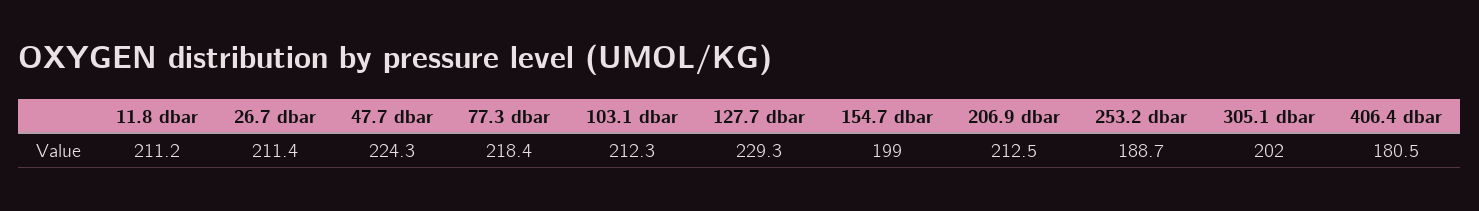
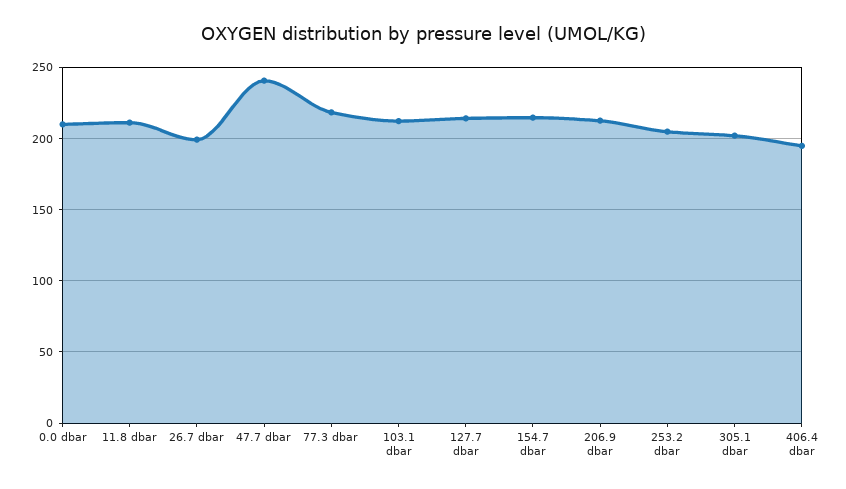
  {
    "11.8 dbar": 211.2,
-   "26.7 dbar": 211.4,
+   "26.7 dbar": 200,
-   "47.7 dbar": 224.3,
+   "47.7 dbar": 240,
    "77.3 dbar": 218.4,
    "103.1 dbar": 212.3,
-   "127.7 dbar": 229.3,
+   "127.7 dbar": 215,
-   "154.7 dbar": 199,
+   "154.7 dbar": 215,
    "206.9 dbar": 212.5,
-   "253.2 dbar": 188.7,
+   "253.2 dbar": 205,
    "305.1 dbar": 202,
-   "406.4 dbar": 180.5
+   "406.4 dbar": 195,
+   "0.0 dbar": 210
  }

